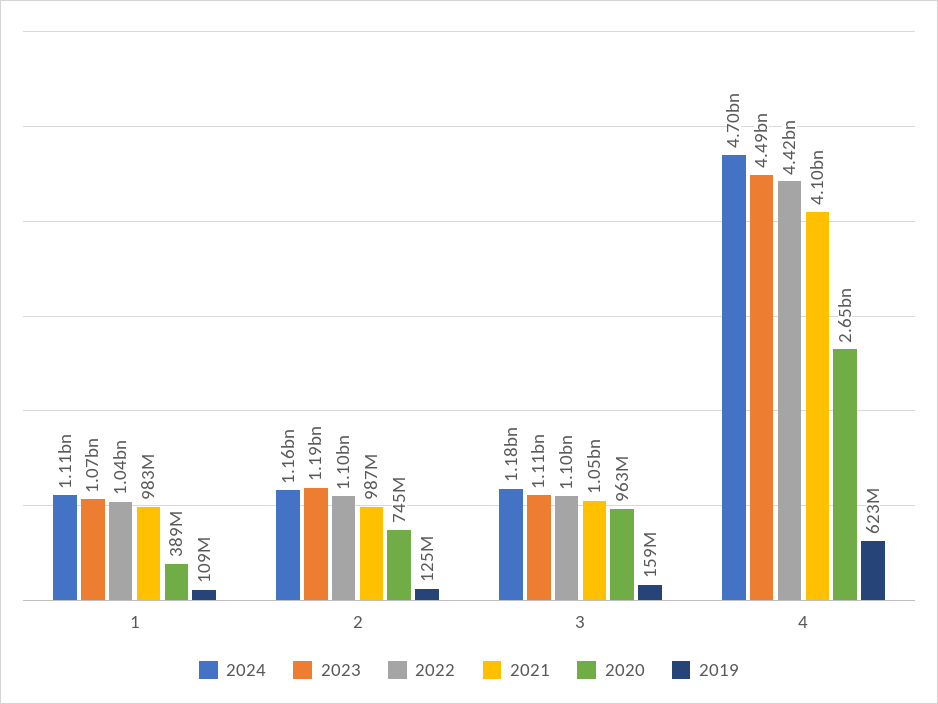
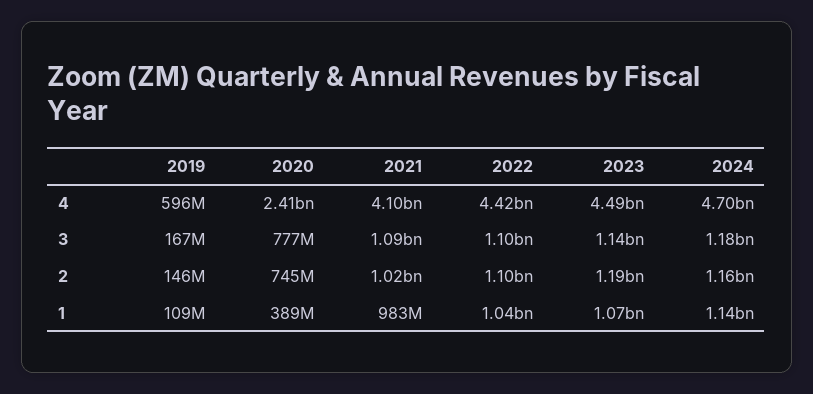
  {
    "2024": {
-     "1": 1110000000,
+     "1": 1140000000,
      "2": 1160000000,
      "3": 1180000000,
      "4": 4700000000
    },
    "2023": {
      "1": 1070000000,
      "2": 1190000000,
-     "3": 1110000000,
+     "3": 1140000000,
      "4": 4490000000
    },
    "2022": {
      "1": 1040000000,
      "2": 1100000000,
      "3": 1100000000,
      "4": 4420000000
    },
    "2021": {
      "1": 983000000,
-     "2": 987000000,
+     "2": 1020000000,
-     "3": 1050000000,
+     "3": 1090000000,
      "4": 4100000000
    },
    "2020": {
      "1": 389000000,
      "2": 745000000,
-     "3": 963000000,
+     "3": 777000000,
-     "4": 2650000000
+     "4": 2410000000
    },
    "2019": {
      "1": 109000000,
-     "2": 125000000,
+     "2": 146000000,
-     "3": 159000000,
+     "3": 167000000,
-     "4": 623000000
+     "4": 596000000
    }
  }

